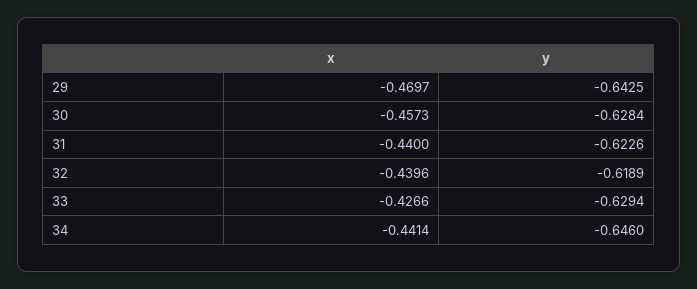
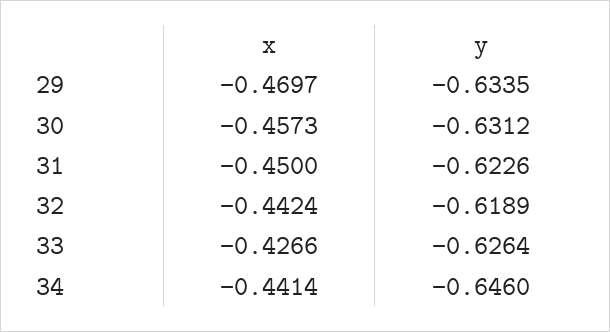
  {
    "x": {
      "29": -0.4697,
      "30": -0.4573,
-     "31": -0.44,
+     "31": -0.45,
-     "32": -0.4396,
+     "32": -0.4424,
      "33": -0.4266,
      "34": -0.4414
    },
    "y": {
-     "29": -0.6425,
+     "29": -0.6335,
-     "30": -0.6284,
+     "30": -0.6312,
      "31": -0.6226,
      "32": -0.6189,
-     "33": -0.6294,
+     "33": -0.6264,
      "34": -0.646
    }
  }

